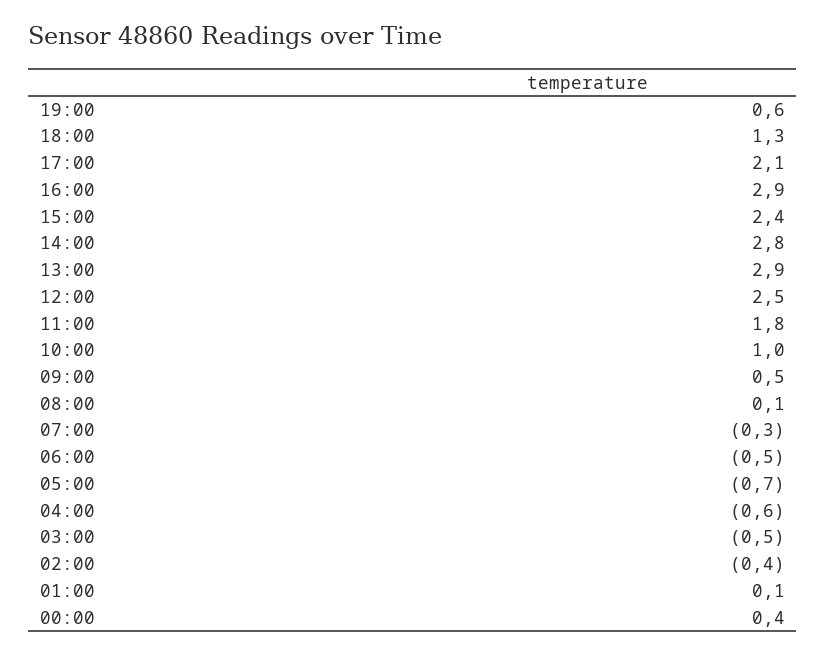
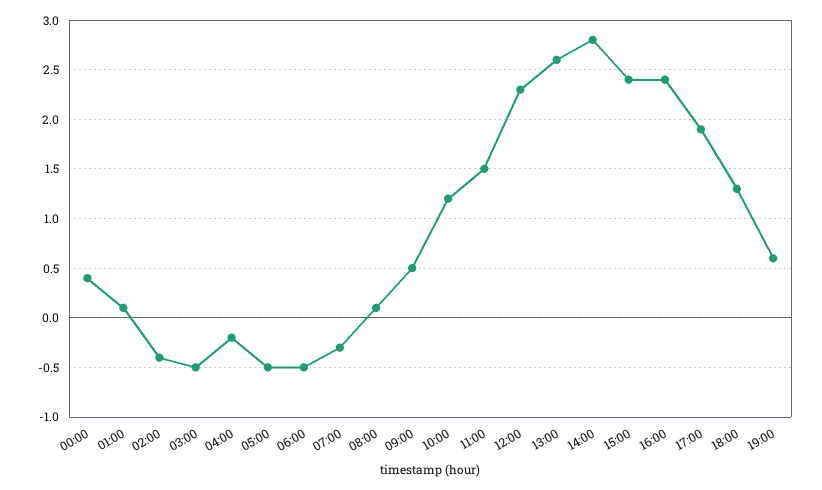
  {
    "19:00": 0.6,
    "18:00": 1.3,
-   "17:00": 2.1,
+   "17:00": 1.9,
-   "16:00": 2.9,
+   "16:00": 2.4,
    "15:00": 2.4,
    "14:00": 2.8,
-   "13:00": 2.9,
+   "13:00": 2.6,
-   "12:00": 2.5,
+   "12:00": 2.3,
-   "11:00": 1.8,
+   "11:00": 1.5,
-   "10:00": 1,
+   "10:00": 1.2,
    "09:00": 0.5,
    "08:00": 0.1,
    "07:00": -0.3,
    "06:00": -0.5,
-   "05:00": -0.7,
+   "05:00": -0.5,
-   "04:00": -0.6,
+   "04:00": -0.2,
    "03:00": -0.5,
    "02:00": -0.4,
    "01:00": 0.1,
    "00:00": 0.4
  }

